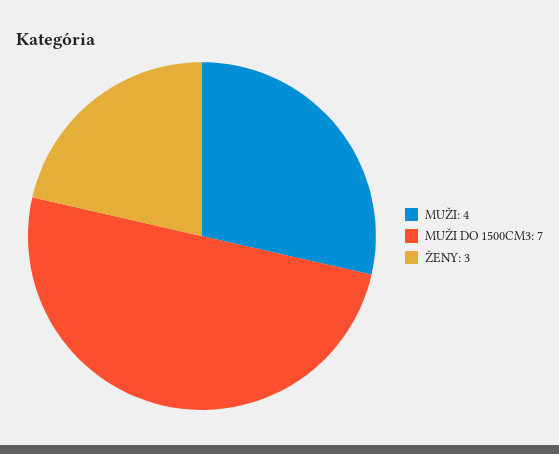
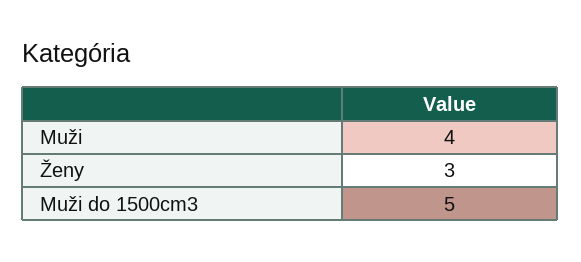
  {
    "MUŽI": 4,
-   "MUŽI DO 1500CM3": 7,
+   "MUŽI DO 1500CM3": 5,
    "ŽENY": 3
  }

